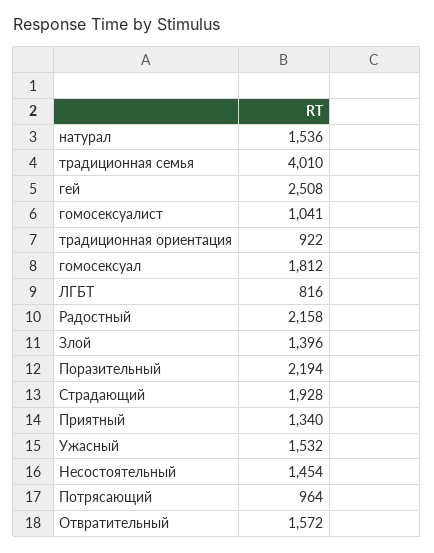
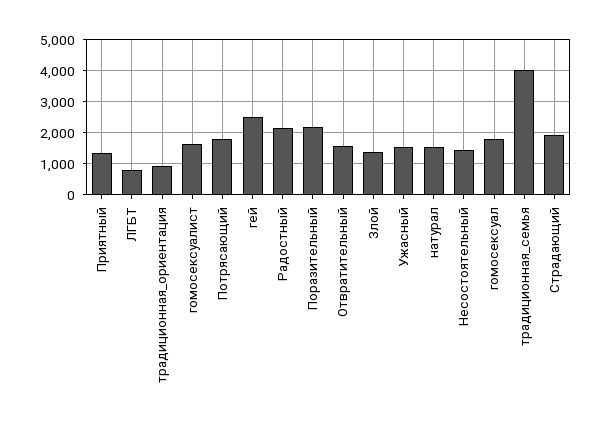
  {
    "натурал": 1536,
    "традиционная семья": 4010,
    "гей": 2508,
-   "гомосексуалист": 1041,
+   "гомосексуалист": 1600,
    "традиционная ориентация": 922,
    "гомосексуал": 1812,
    "ЛГБТ": 816,
    "Радостный": 2158,
    "Злой": 1396,
    "Поразительный": 2194,
    "Страдающий": 1928,
    "Приятный": 1340,
    "Ужасный": 1532,
    "Несостоятельный": 1454,
-   "Потрясающий": 964,
+   "Потрясающий": 1800,
    "Отвратительный": 1572
  }

